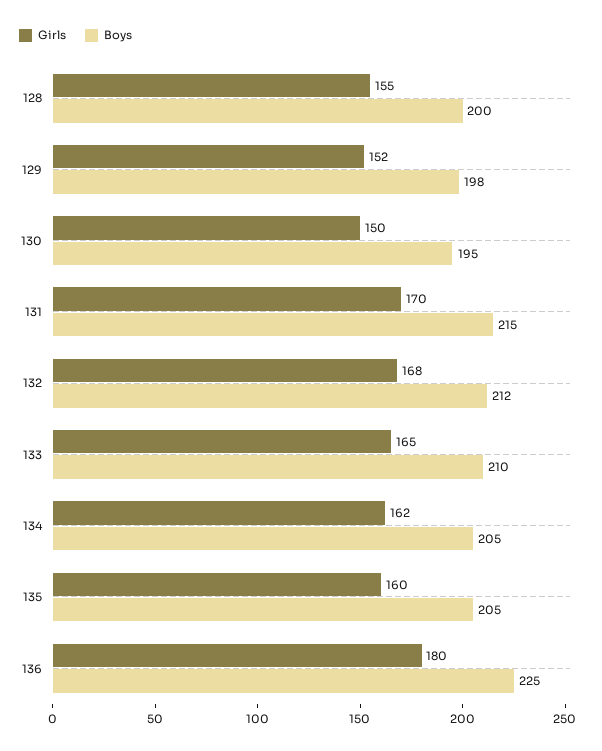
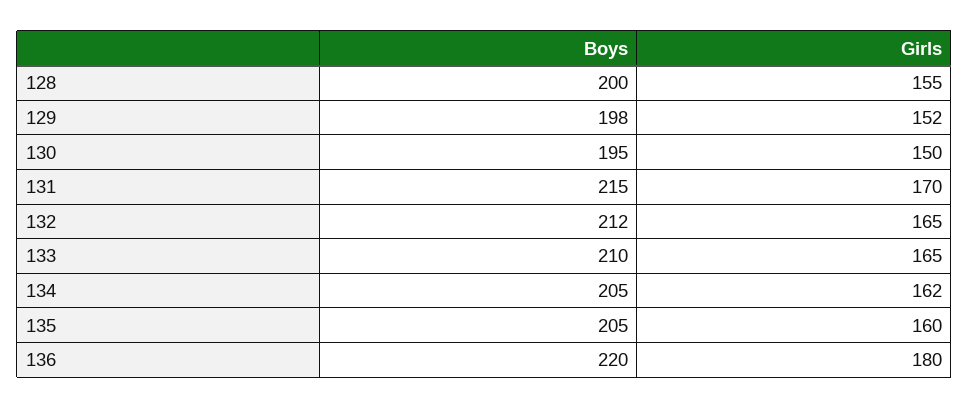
  {
    "Girls": {
      "128": 155,
      "129": 152,
      "130": 150,
      "131": 170,
-     "132": 168,
+     "132": 165,
      "133": 165,
      "134": 162,
      "135": 160,
      "136": 180
    },
    "Boys": {
      "128": 200,
      "129": 198,
      "130": 195,
      "131": 215,
      "132": 212,
      "133": 210,
      "134": 205,
      "135": 205,
-     "136": 225
+     "136": 220
    }
  }

